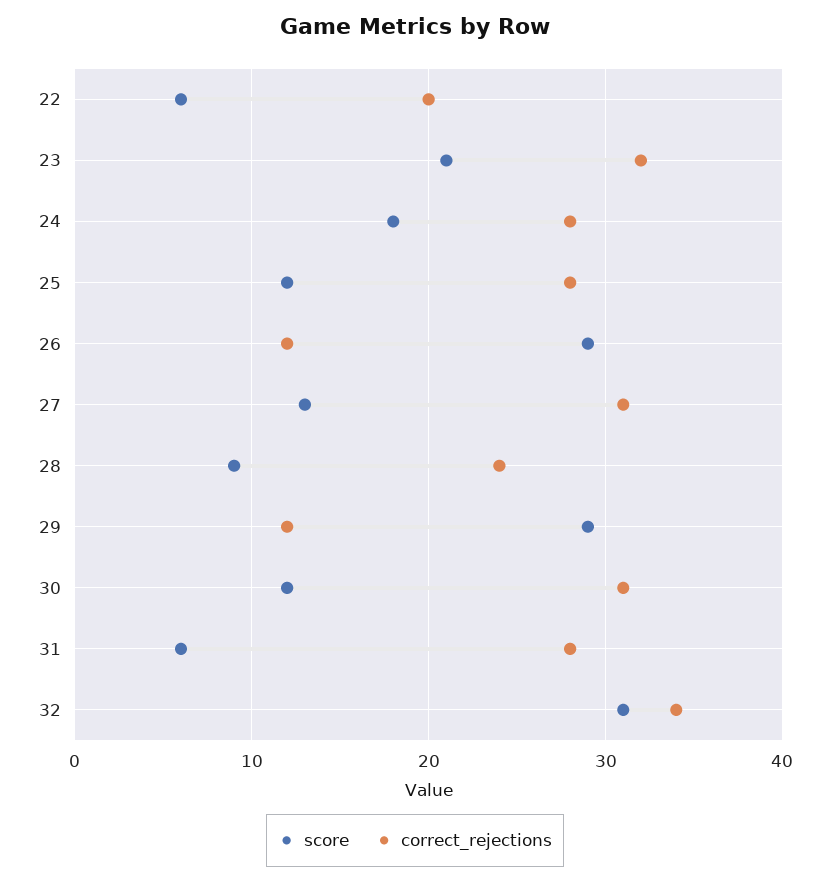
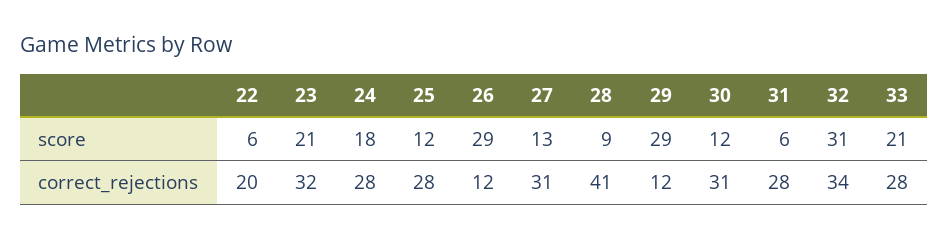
  {
    "score": {
      "22": 6,
      "23": 21,
      "24": 18,
      "25": 12,
      "26": 29,
      "27": 13,
      "28": 9,
      "29": 29,
      "30": 12,
      "31": 6,
-     "32": 31
+     "32": 31,
+     "33": 21
    },
    "correct_rejections": {
      "22": 20,
      "23": 32,
      "24": 28,
      "25": 28,
      "26": 12,
      "27": 31,
-     "28": 24,
+     "28": 41,
      "29": 12,
      "30": 31,
      "31": 28,
-     "32": 34
+     "32": 34,
+     "33": 28
    }
  }

